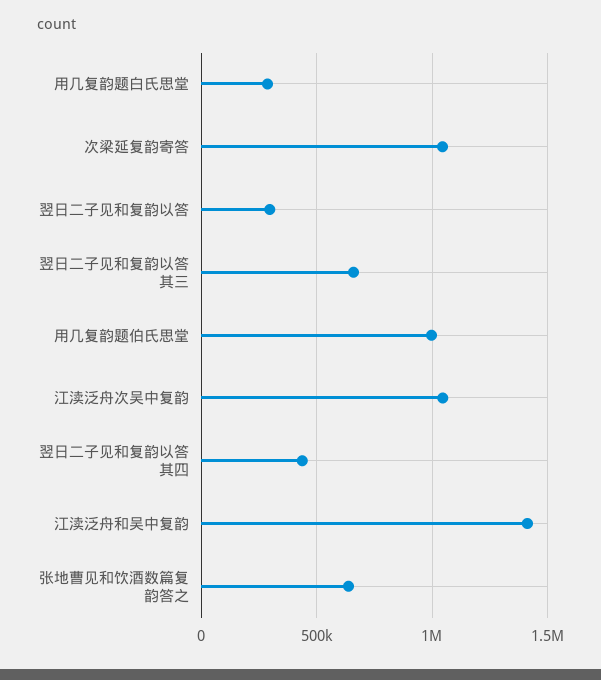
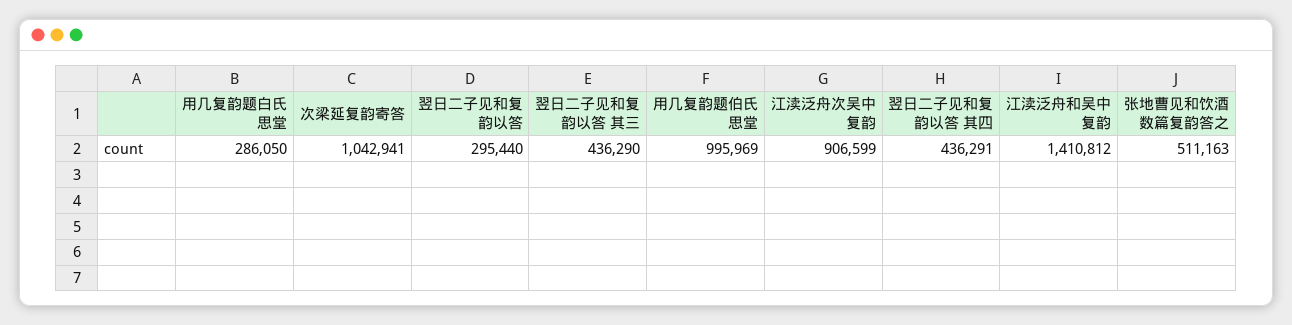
  {
    "用几复韵题白氏思堂": 286050,
    "次梁延复韵寄答": 1042941,
    "翌日二子见和复韵以答": 295440,
-   "翌日二子见和复韵以答 其三": 650000,
+   "翌日二子见和复韵以答 其三": 436290,
    "用几复韵题伯氏思堂": 995969,
-   "江渎泛舟次吴中复韵": 1050000,
+   "江渎泛舟次吴中复韵": 906599,
    "翌日二子见和复韵以答 其四": 436291,
    "江渎泛舟和吴中复韵": 1410812,
-   "张地曹见和饮酒数篇复韵答之": 650000
+   "张地曹见和饮酒数篇复韵答之": 511163
  }

